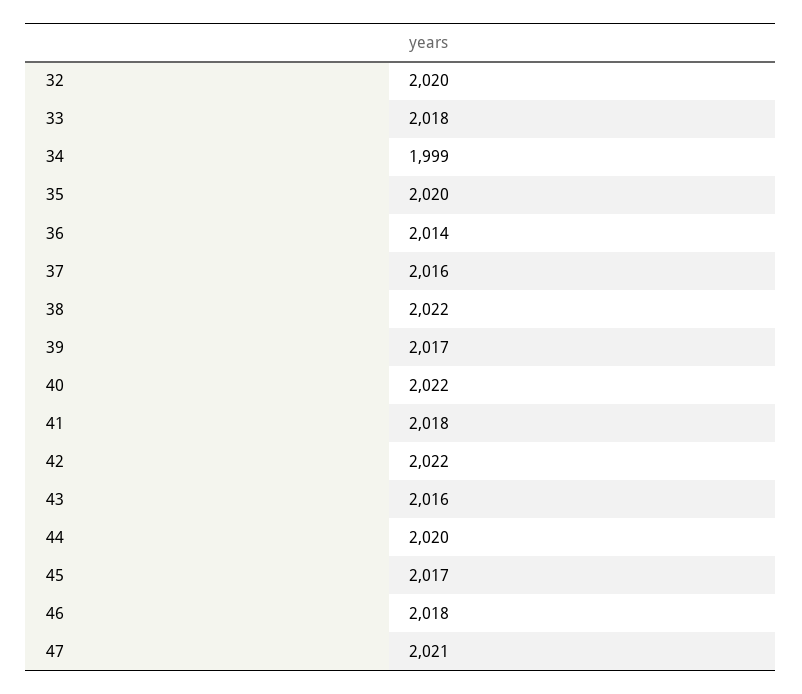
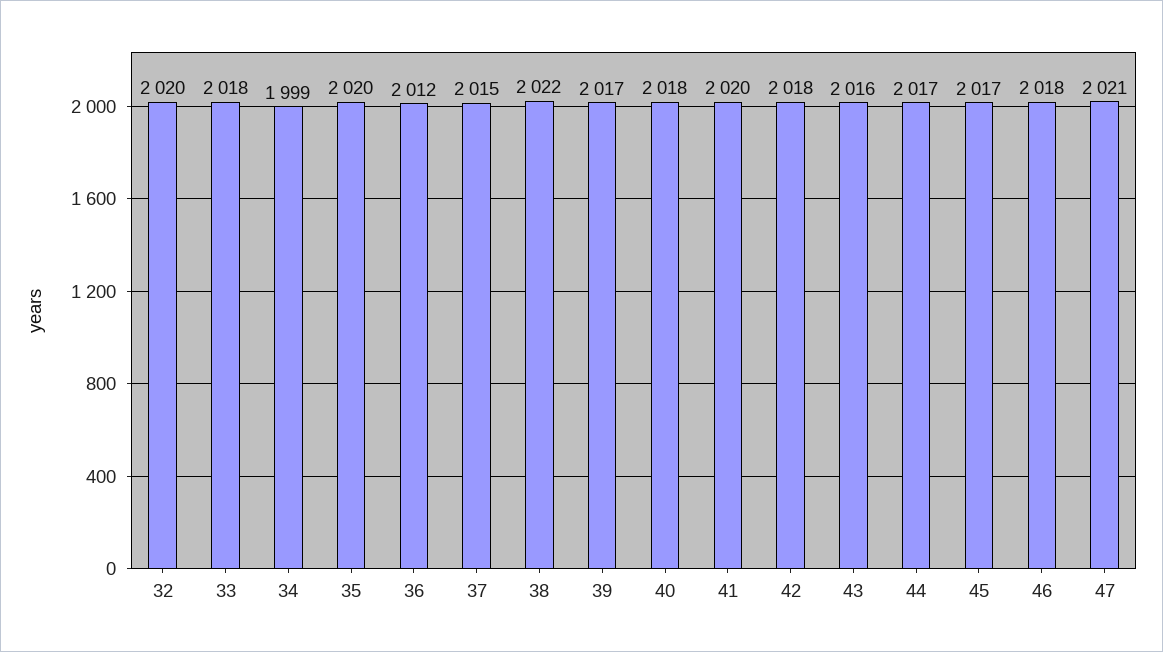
  {
    "32": 2020,
    "33": 2018,
    "34": 1999,
    "35": 2020,
-   "36": 2014,
+   "36": 2012,
-   "37": 2016,
+   "37": 2015,
    "38": 2022,
    "39": 2017,
-   "40": 2022,
+   "40": 2018,
-   "41": 2018,
+   "41": 2020,
-   "42": 2022,
+   "42": 2018,
    "43": 2016,
-   "44": 2020,
+   "44": 2017,
    "45": 2017,
    "46": 2018,
    "47": 2021
  }

